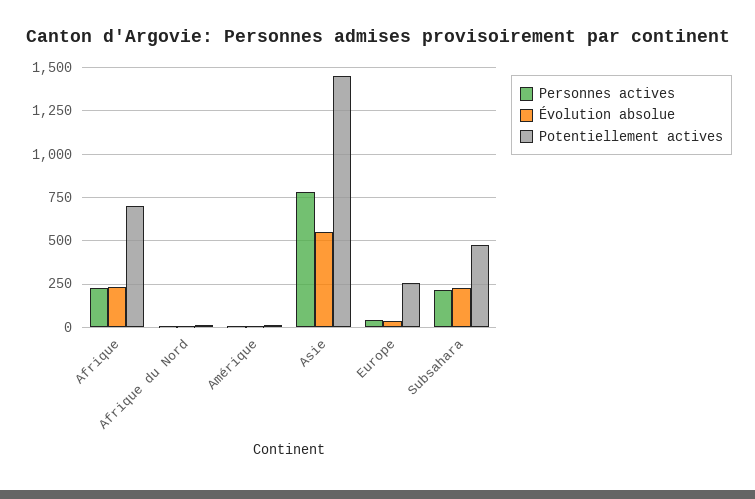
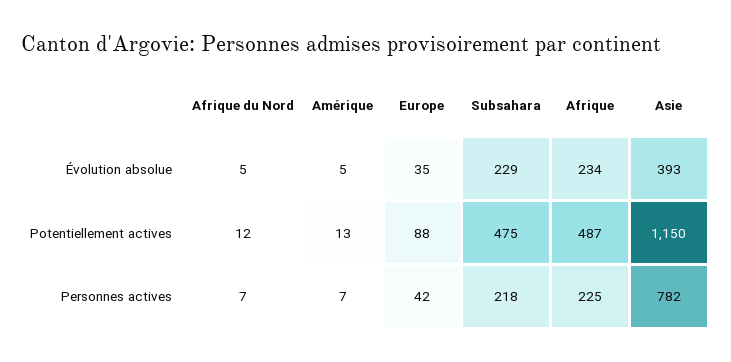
  {
    "Personnes actives": {
      "Afrique": 225,
      "Afrique du Nord": 7,
      "Amérique": 7,
      "Asie": 782,
      "Europe": 42,
      "Subsahara": 218
    },
    "Évolution absolue": {
      "Afrique": 234,
      "Afrique du Nord": 5,
      "Amérique": 5,
-     "Asie": 550,
+     "Asie": 393,
      "Europe": 35,
      "Subsahara": 229
    },
    "Potentiellement actives": {
-     "Afrique": 700,
+     "Afrique": 487,
      "Afrique du Nord": 12,
      "Amérique": 13,
-     "Asie": 1450,
+     "Asie": 1150,
-     "Europe": 250,
+     "Europe": 88,
      "Subsahara": 475
    }
  }

